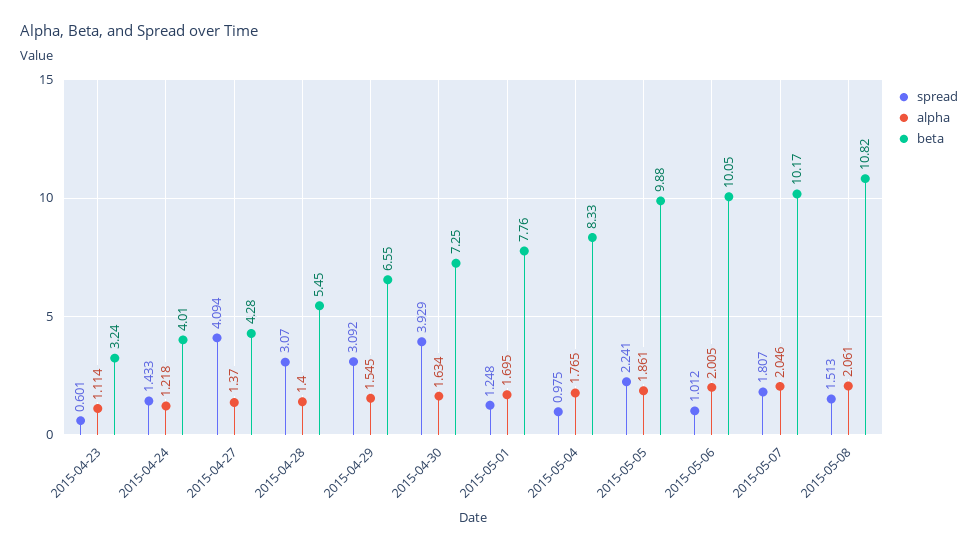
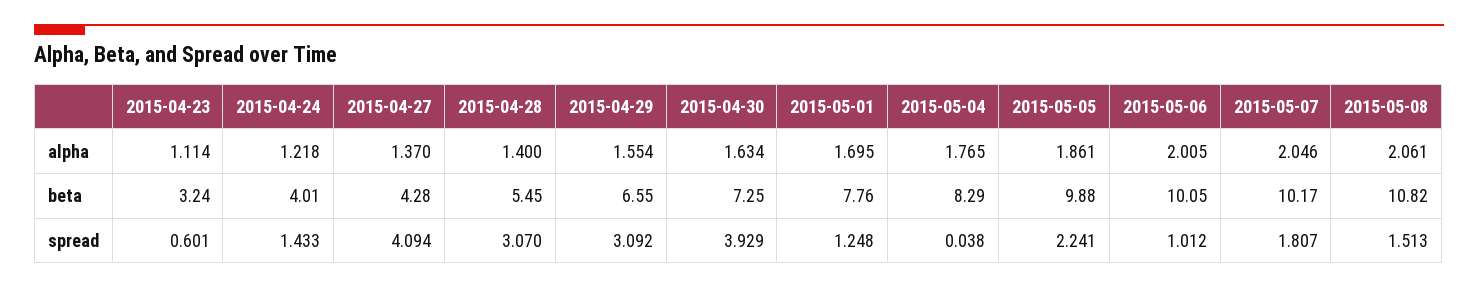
  {
    "spread": {
      "2015-04-23": 0.601,
      "2015-04-24": 1.433,
      "2015-04-27": 4.094,
      "2015-04-28": 3.07,
      "2015-04-29": 3.092,
      "2015-04-30": 3.929,
      "2015-05-01": 1.248,
-     "2015-05-04": 0.975,
+     "2015-05-04": 0.038,
      "2015-05-05": 2.241,
      "2015-05-06": 1.012,
      "2015-05-07": 1.807,
      "2015-05-08": 1.513
    },
    "alpha": {
      "2015-04-23": 1.114,
      "2015-04-24": 1.218,
      "2015-04-27": 1.37,
      "2015-04-28": 1.4,
-     "2015-04-29": 1.545,
+     "2015-04-29": 1.554,
      "2015-04-30": 1.634,
      "2015-05-01": 1.695,
      "2015-05-04": 1.765,
      "2015-05-05": 1.861,
      "2015-05-06": 2.005,
      "2015-05-07": 2.046,
      "2015-05-08": 2.061
    },
    "beta": {
      "2015-04-23": 3.24,
      "2015-04-24": 4.01,
      "2015-04-27": 4.28,
      "2015-04-28": 5.45,
      "2015-04-29": 6.55,
      "2015-04-30": 7.25,
      "2015-05-01": 7.76,
-     "2015-05-04": 8.33,
+     "2015-05-04": 8.29,
      "2015-05-05": 9.88,
      "2015-05-06": 10.05,
      "2015-05-07": 10.17,
      "2015-05-08": 10.82
    }
  }

